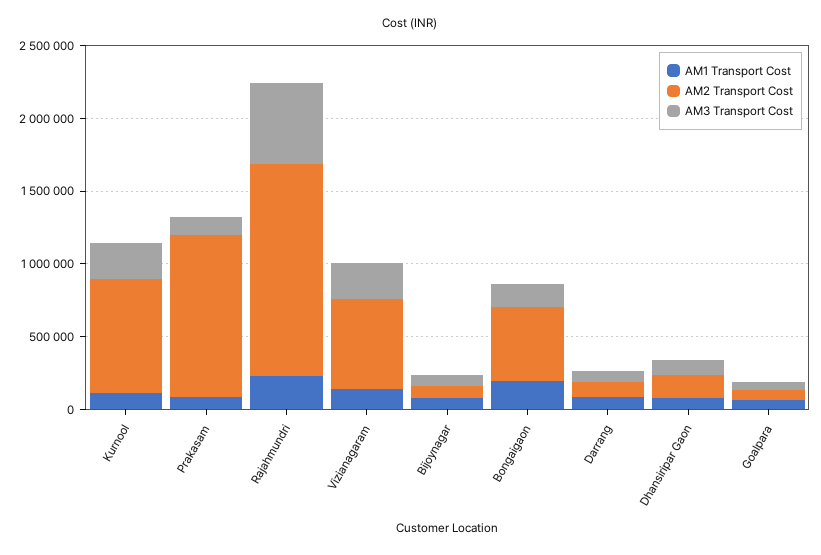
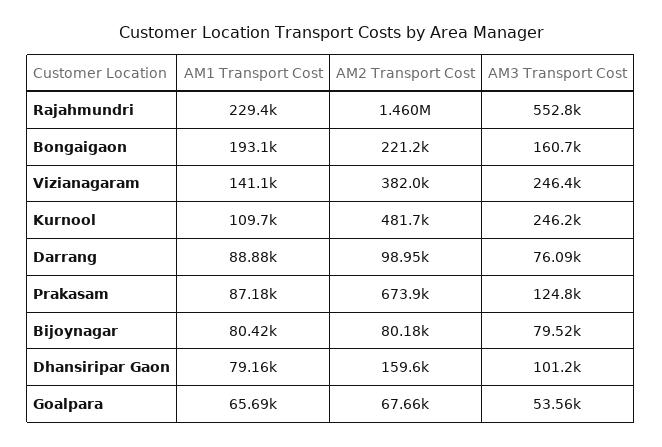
  {
    "AM1 Transport Cost": {
      "Kurnool": 109700,
      "Prakasam": 87180,
      "Rajahmundri": 229400,
      "Vizianagaram": 141100,
      "Bijoynagar": 80420,
      "Bongaigaon": 193100,
      "Darrang": 88880,
      "Dhansiripar Gaon": 79160,
      "Goalpara": 65690
    },
    "AM2 Transport Cost": {
-     "Kurnool": 800000,
+     "Kurnool": 481700,
-     "Prakasam": 1100000,
+     "Prakasam": 673900,
      "Rajahmundri": 1460000,
-     "Vizianagaram": 600000,
+     "Vizianagaram": 382000,
      "Bijoynagar": 80180,
-     "Bongaigaon": 500000,
+     "Bongaigaon": 221200,
      "Darrang": 98950,
      "Dhansiripar Gaon": 159600,
      "Goalpara": 67660
    },
    "AM3 Transport Cost": {
      "Kurnool": 246200,
      "Prakasam": 124800,
      "Rajahmundri": 552800,
      "Vizianagaram": 246400,
      "Bijoynagar": 79520,
      "Bongaigaon": 160700,
      "Darrang": 76090,
      "Dhansiripar Gaon": 101200,
      "Goalpara": 53560
    }
  }

